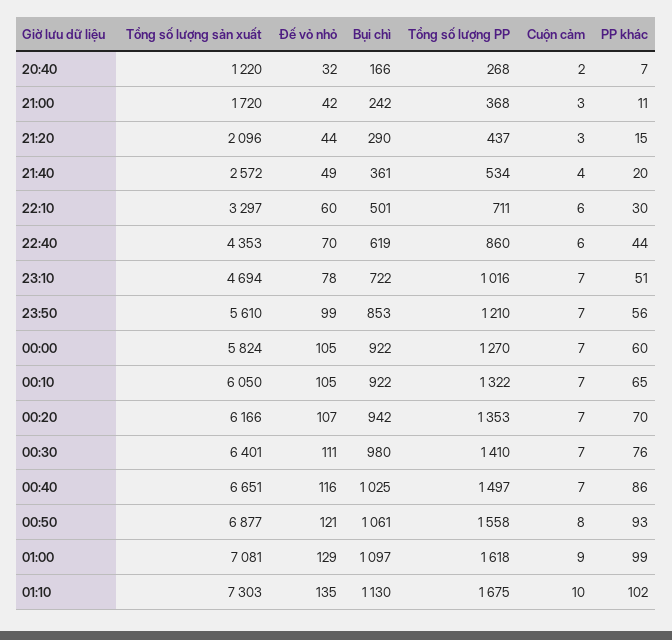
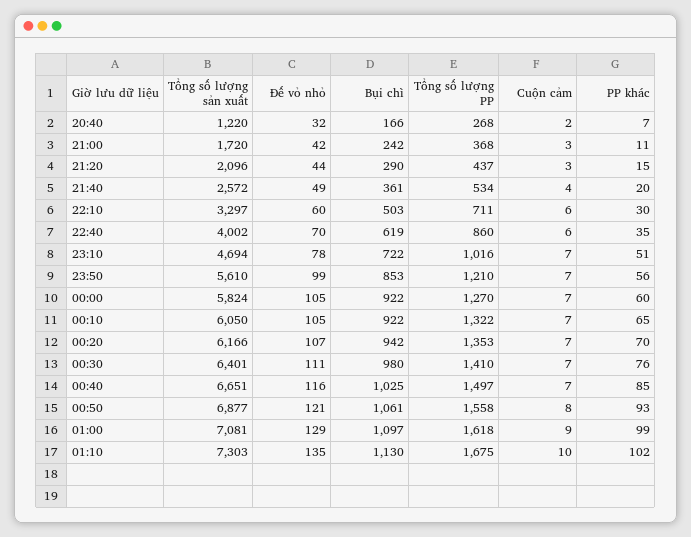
  {
    "Tổng số lượng sản xuất": {
      "20:40": 1220,
      "21:00": 1720,
      "21:20": 2096,
      "21:40": 2572,
      "22:10": 3297,
-     "22:40": 4353,
+     "22:40": 4002,
      "23:10": 4694,
      "23:50": 5610,
      "00:00": 5824,
      "00:10": 6050,
      "00:20": 6166,
      "00:30": 6401,
      "00:40": 6651,
      "00:50": 6877,
      "01:00": 7081,
      "01:10": 7303
    },
    "Đế vỏ nhỏ": {
      "20:40": 32,
      "21:00": 42,
      "21:20": 44,
      "21:40": 49,
      "22:10": 60,
      "22:40": 70,
      "23:10": 78,
      "23:50": 99,
      "00:00": 105,
      "00:10": 105,
      "00:20": 107,
      "00:30": 111,
      "00:40": 116,
      "00:50": 121,
      "01:00": 129,
      "01:10": 135
    },
    "Bụi chì": {
      "20:40": 166,
      "21:00": 242,
      "21:20": 290,
      "21:40": 361,
-     "22:10": 501,
+     "22:10": 503,
      "22:40": 619,
      "23:10": 722,
      "23:50": 853,
      "00:00": 922,
      "00:10": 922,
      "00:20": 942,
      "00:30": 980,
      "00:40": 1025,
      "00:50": 1061,
      "01:00": 1097,
      "01:10": 1130
    },
    "Tổng số lượng PP": {
      "20:40": 268,
      "21:00": 368,
      "21:20": 437,
      "21:40": 534,
      "22:10": 711,
      "22:40": 860,
      "23:10": 1016,
      "23:50": 1210,
      "00:00": 1270,
      "00:10": 1322,
      "00:20": 1353,
      "00:30": 1410,
      "00:40": 1497,
      "00:50": 1558,
      "01:00": 1618,
      "01:10": 1675
    },
    "Cuộn cảm": {
      "20:40": 2,
      "21:00": 3,
      "21:20": 3,
      "21:40": 4,
      "22:10": 6,
      "22:40": 6,
      "23:10": 7,
      "23:50": 7,
      "00:00": 7,
      "00:10": 7,
      "00:20": 7,
      "00:30": 7,
      "00:40": 7,
      "00:50": 8,
      "01:00": 9,
      "01:10": 10
    },
    "PP khác": {
      "20:40": 7,
      "21:00": 11,
      "21:20": 15,
      "21:40": 20,
      "22:10": 30,
-     "22:40": 44,
+     "22:40": 35,
      "23:10": 51,
      "23:50": 56,
      "00:00": 60,
      "00:10": 65,
      "00:20": 70,
      "00:30": 76,
-     "00:40": 86,
+     "00:40": 85,
      "00:50": 93,
      "01:00": 99,
      "01:10": 102
    }
  }

